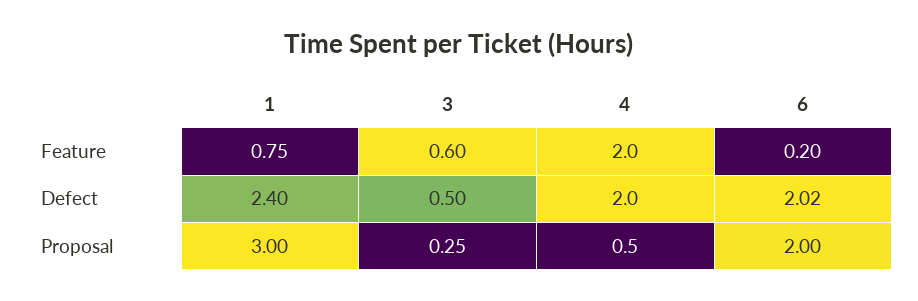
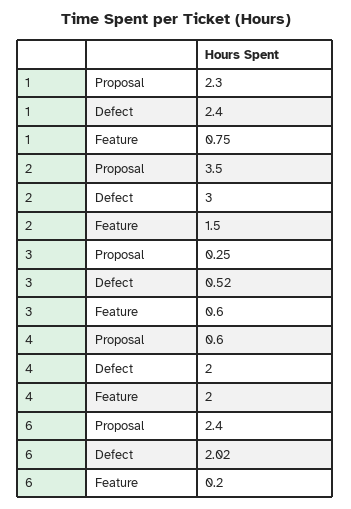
  {
    "1": {
      "Feature": 0.75,
      "Defect": 2.4,
-     "Proposal": 3
+     "Proposal": 2.3
    },
    "3": {
      "Feature": 0.6,
-     "Defect": 0.5,
+     "Defect": 0.52,
      "Proposal": 0.25
    },
    "4": {
      "Feature": 2,
      "Defect": 2,
-     "Proposal": 0.5
+     "Proposal": 0.6
    },
    "6": {
      "Feature": 0.2,
      "Defect": 2.02,
-     "Proposal": 2
+     "Proposal": 2.4
-   }
+   },
+   "2": {
+     "Proposal": 3.5,
+     "Defect": 3,
+     "Feature": 1.5
+   }
  }

